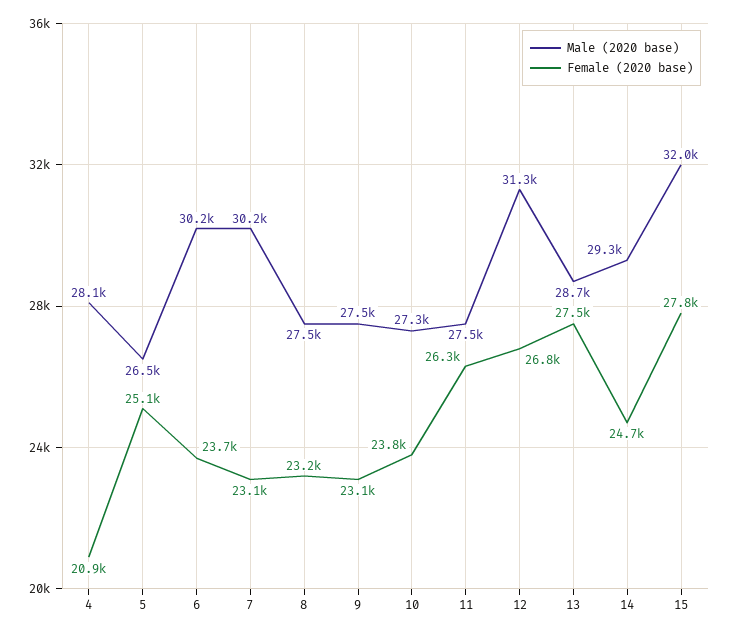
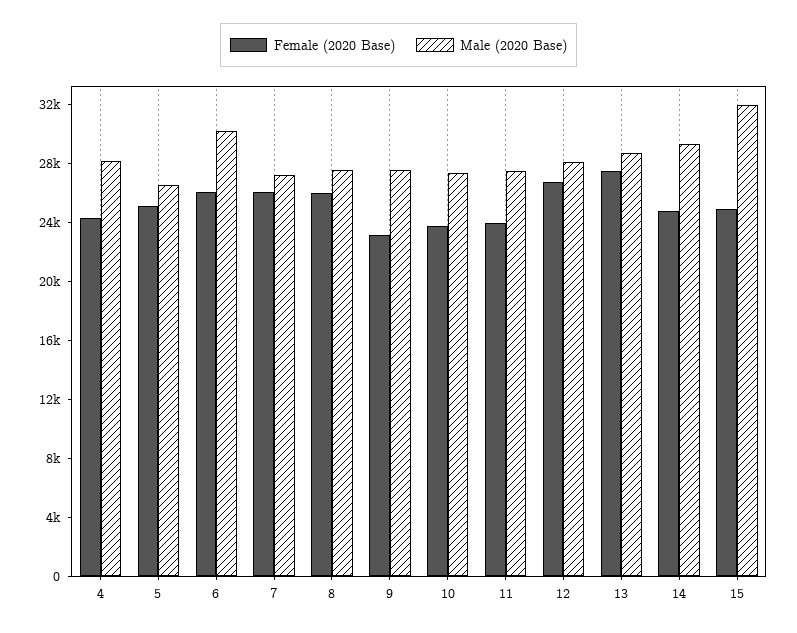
  {
    "Male (2020 base)": {
      "4": 28100,
      "5": 26500,
      "6": 30200,
-     "7": 30200,
+     "7": 27000,
      "8": 27500,
      "9": 27500,
      "10": 27300,
      "11": 27500,
-     "12": 31300,
+     "12": 28000,
      "13": 28700,
      "14": 29300,
      "15": 32000
    },
    "Female (2020 base)": {
-     "4": 20900,
+     "4": 24000,
      "5": 25100,
-     "6": 23700,
+     "6": 26000,
-     "7": 23100,
+     "7": 26000,
-     "8": 23200,
+     "8": 26000,
      "9": 23100,
      "10": 23800,
-     "11": 26300,
+     "11": 24000,
      "12": 26800,
      "13": 27500,
      "14": 24700,
-     "15": 27800
+     "15": 25000
    }
  }

